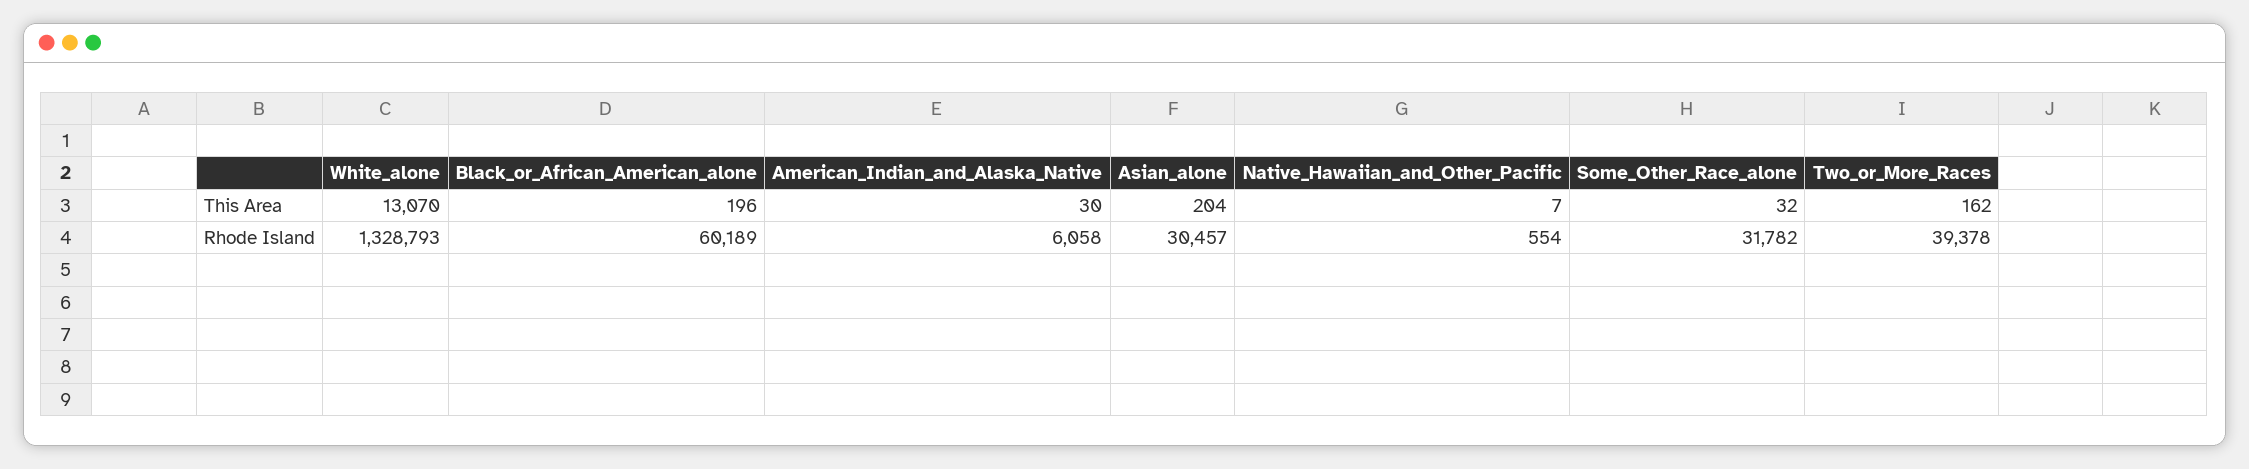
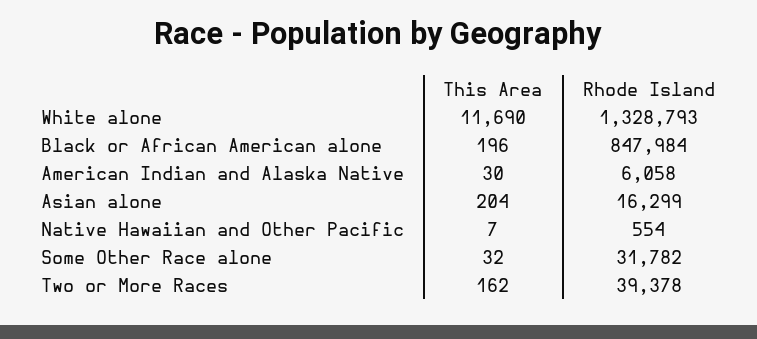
  {
    "White_alone": {
-     "This Area": 13070,
+     "This Area": 11690,
      "Rhode Island": 1328793
    },
    "Black_or_African_American_alone": {
      "This Area": 196,
-     "Rhode Island": 60189
+     "Rhode Island": 847984
    },
    "American_Indian_and_Alaska_Native": {
      "This Area": 30,
      "Rhode Island": 6058
    },
    "Asian_alone": {
      "This Area": 204,
-     "Rhode Island": 30457
+     "Rhode Island": 16299
    },
    "Native_Hawaiian_and_Other_Pacific": {
      "This Area": 7,
      "Rhode Island": 554
    },
    "Some_Other_Race_alone": {
      "This Area": 32,
      "Rhode Island": 31782
    },
    "Two_or_More_Races": {
      "This Area": 162,
      "Rhode Island": 39378
    }
  }

